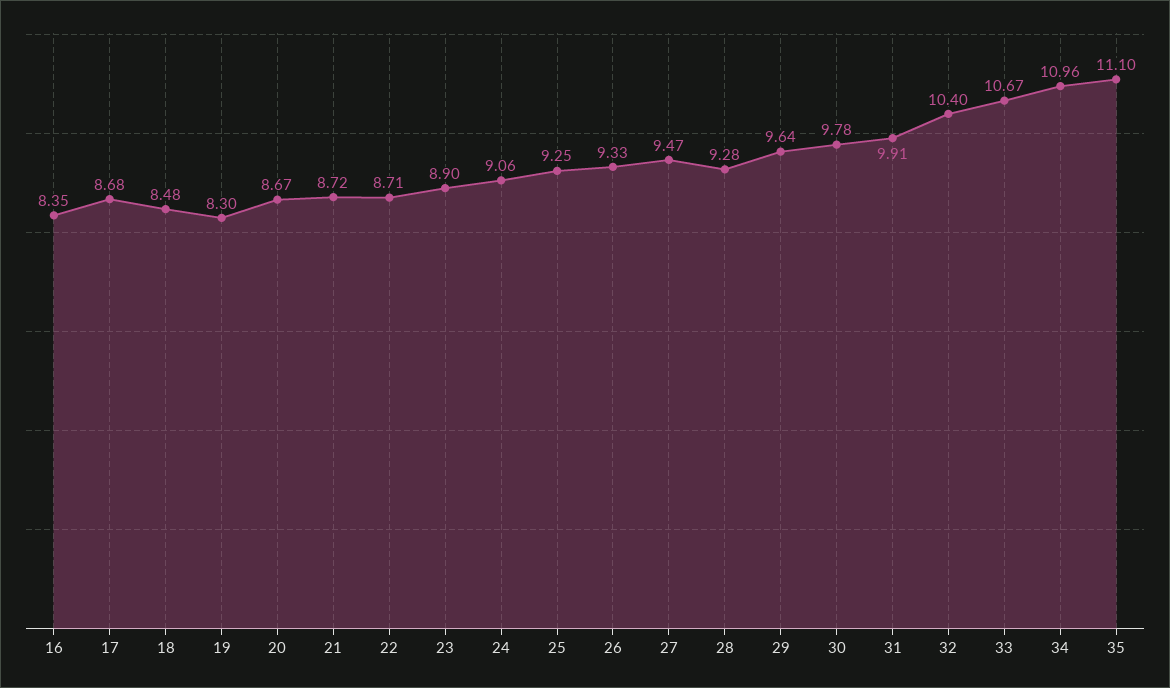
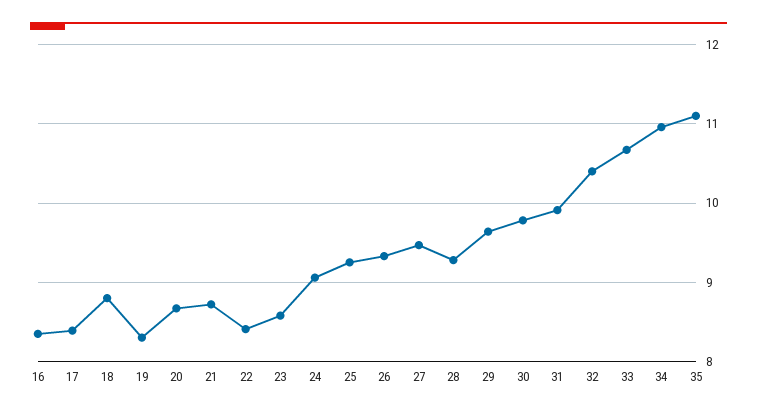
  {
    "16": 8.35,
-   "17": 8.68,
+   "17": 8.4,
-   "18": 8.48,
+   "18": 8.8,
    "19": 8.3,
    "20": 8.67,
    "21": 8.72,
-   "22": 8.71,
+   "22": 8.4,
-   "23": 8.9,
+   "23": 8.6,
    "24": 9.06,
    "25": 9.25,
    "26": 9.33,
    "27": 9.47,
    "28": 9.28,
    "29": 9.64,
    "30": 9.78,
    "31": 9.91,
    "32": 10.4,
    "33": 10.67,
    "34": 10.96,
    "35": 11.1
  }

